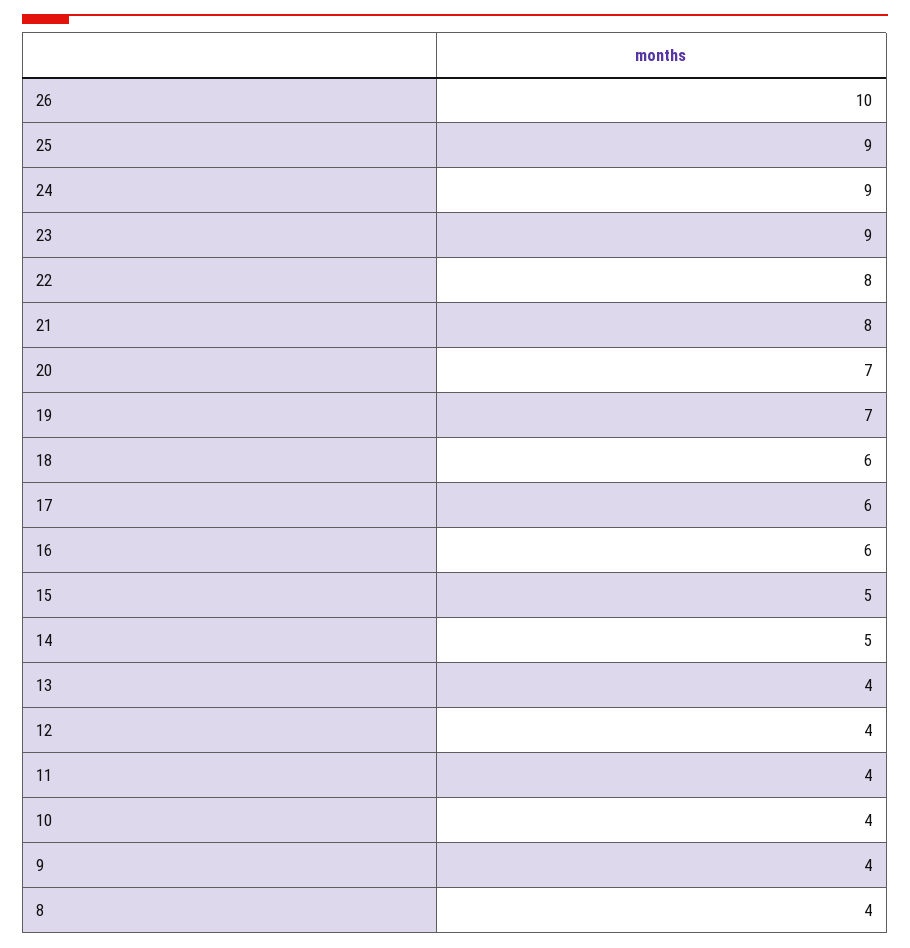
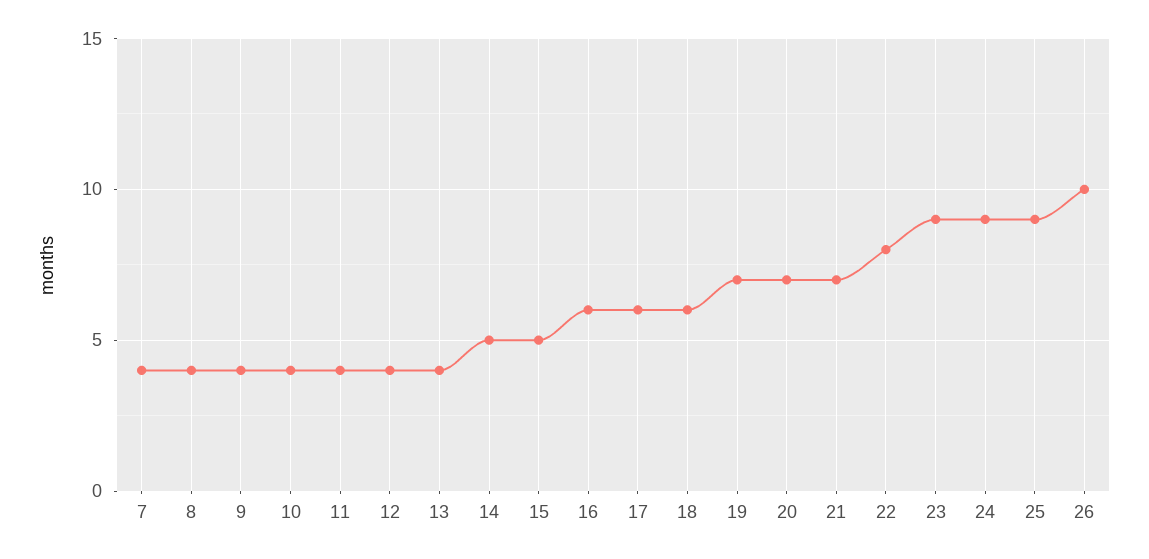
  {
    "26": 10,
    "25": 9,
    "24": 9,
    "23": 9,
    "22": 8,
-   "21": 8,
+   "21": 7,
    "20": 7,
    "19": 7,
    "18": 6,
    "17": 6,
    "16": 6,
    "15": 5,
    "14": 5,
    "13": 4,
    "12": 4,
    "11": 4,
    "10": 4,
    "9": 4,
-   "8": 4
+   "8": 4,
+   "7": 4
  }

